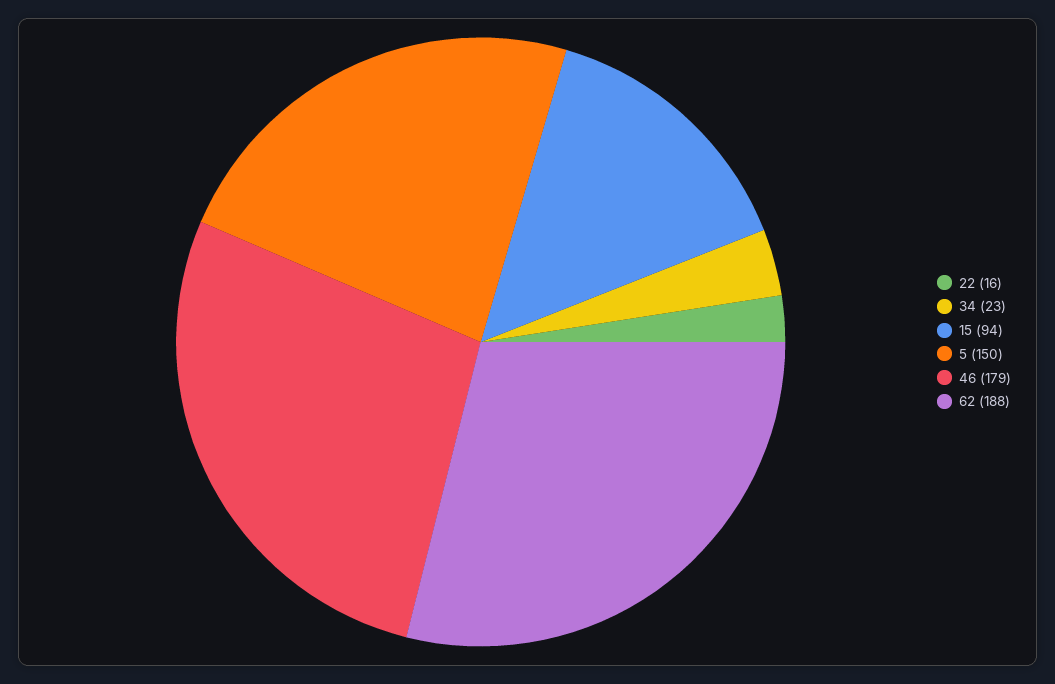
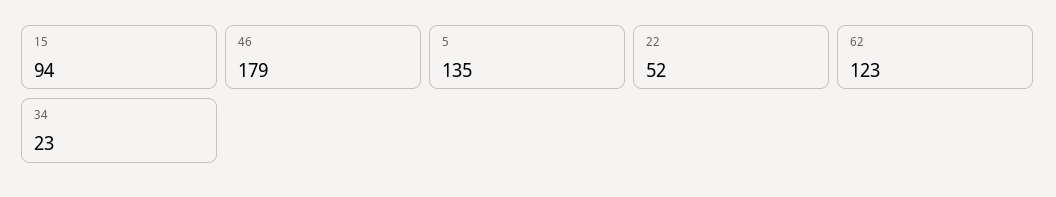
  {
-   "22": 16,
+   "22": 52,
    "34": 23,
    "15": 94,
-   "5": 150,
+   "5": 135,
    "46": 179,
-   "62": 188
+   "62": 123
  }

